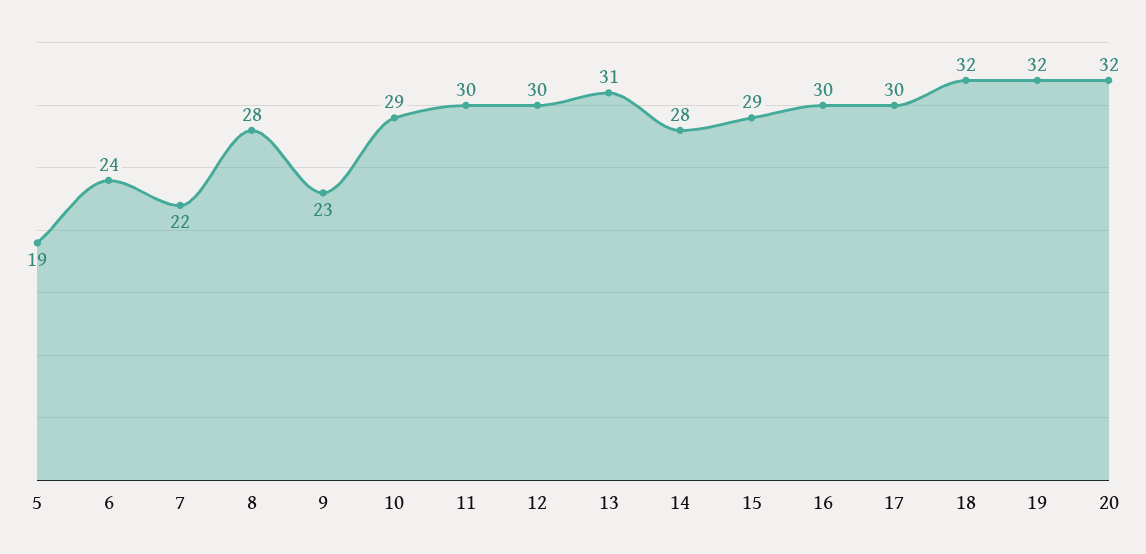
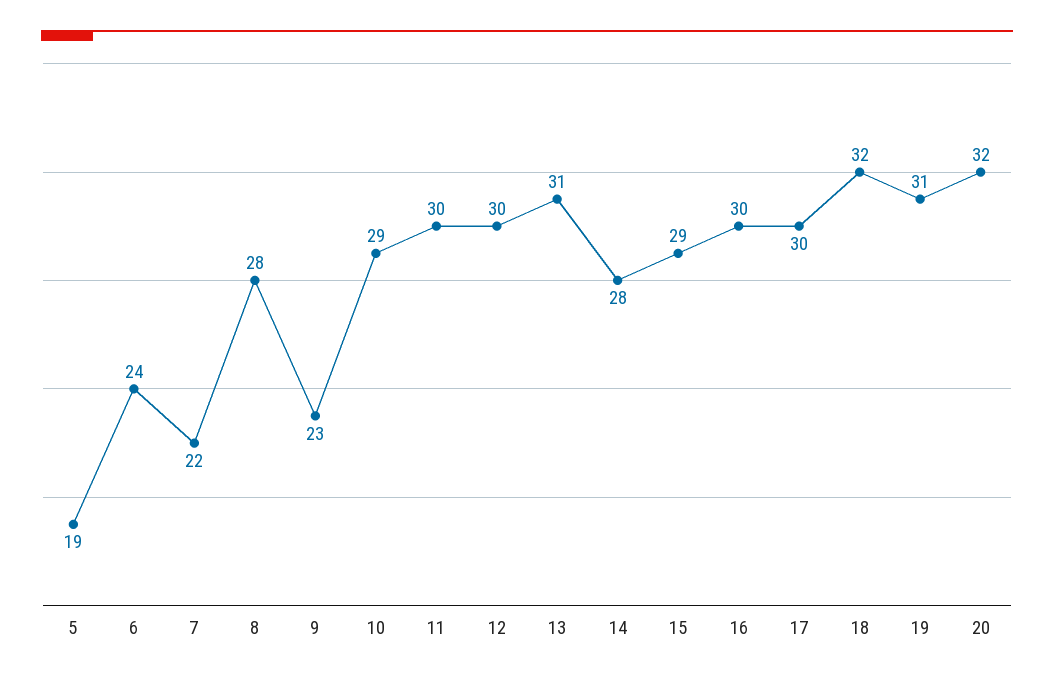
  {
    "5": 19,
    "6": 24,
    "7": 22,
    "8": 28,
    "9": 23,
    "10": 29,
    "11": 30,
    "12": 30,
    "13": 31,
    "14": 28,
    "15": 29,
    "16": 30,
    "17": 30,
    "18": 32,
-   "19": 32,
+   "19": 31,
    "20": 32
  }

